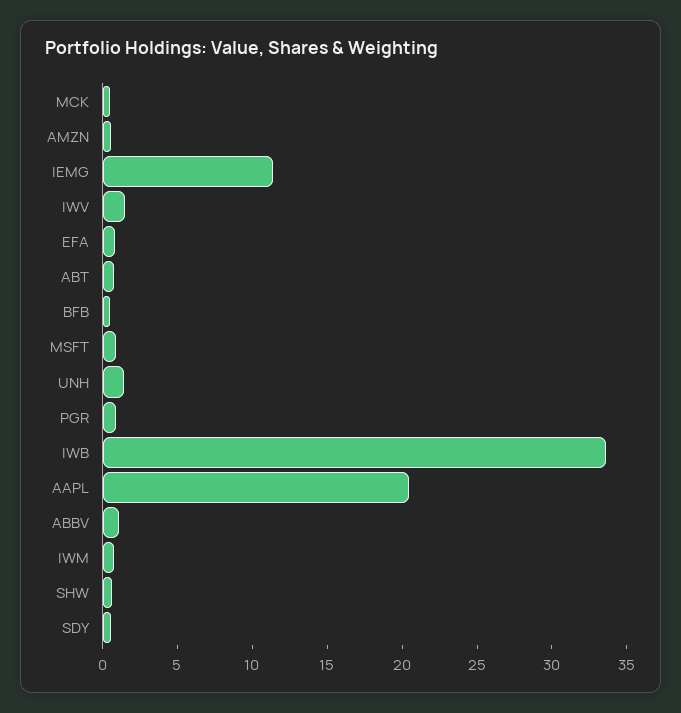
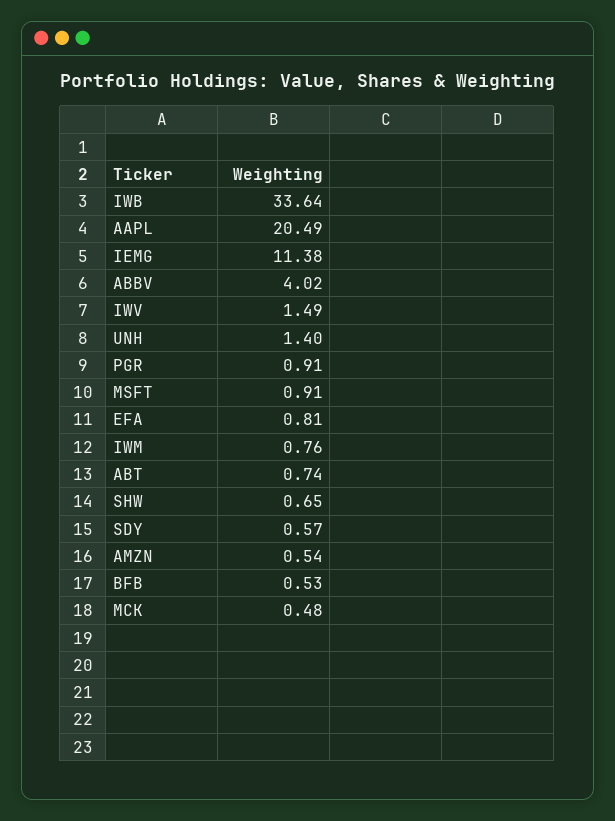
  {
    "MCK": 0.48,
    "AMZN": 0.54,
    "IEMG": 11.38,
    "IWV": 1.49,
    "EFA": 0.81,
    "ABT": 0.74,
    "BFB": 0.53,
    "MSFT": 0.91,
    "UNH": 1.4,
    "PGR": 0.91,
    "IWB": 33.64,
    "AAPL": 20.49,
-   "ABBV": 1,
+   "ABBV": 4.02,
    "IWM": 0.76,
    "SHW": 0.65,
    "SDY": 0.57
  }

